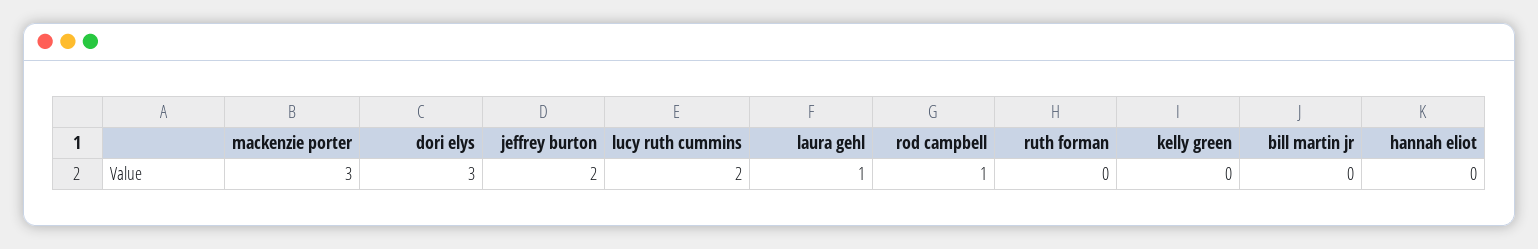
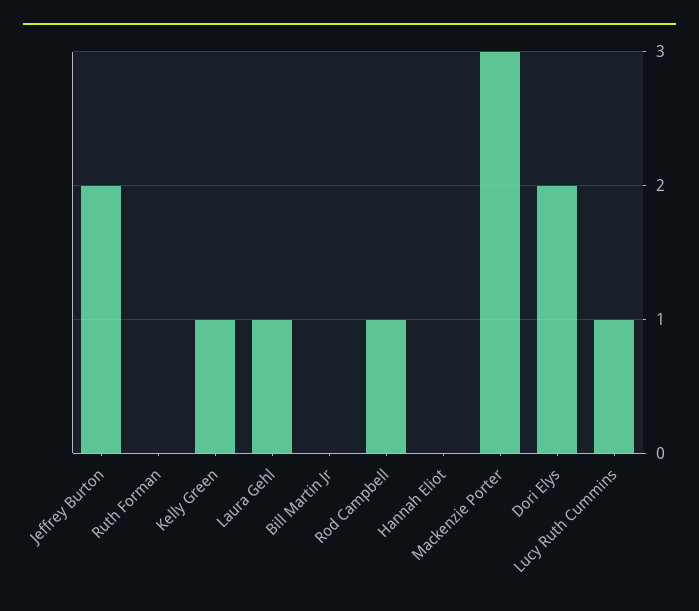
  {
    "mackenzie porter": 3,
-   "dori elys": 3,
+   "dori elys": 2,
    "jeffrey burton": 2,
-   "lucy ruth cummins": 2,
+   "lucy ruth cummins": 1,
    "laura gehl": 1,
    "rod campbell": 1,
    "ruth forman": 0,
-   "kelly green": 0,
+   "kelly green": 1,
    "bill martin jr": 0,
    "hannah eliot": 0
  }

